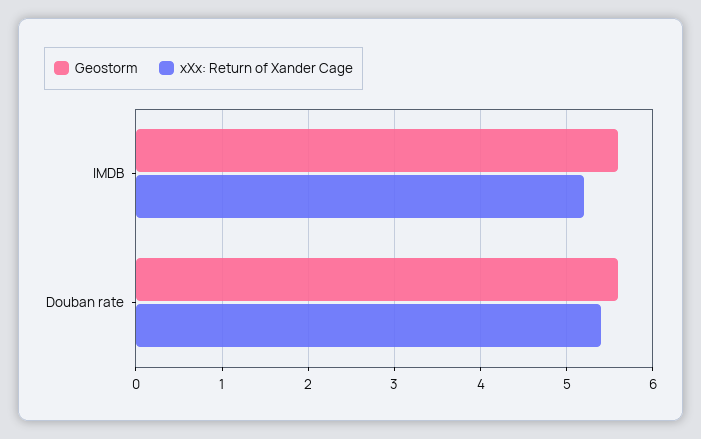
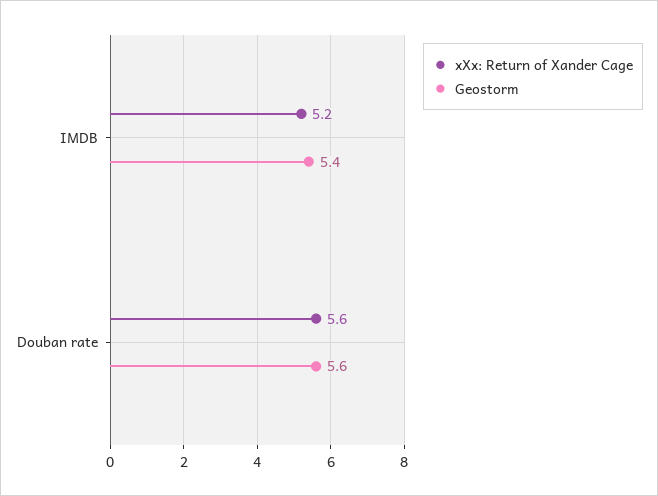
  {
    "Geostorm": {
-     "IMDB": 5.6,
+     "IMDB": 5.4,
      "Douban rate": 5.6
    },
    "xXx: Return of Xander Cage": {
      "IMDB": 5.2,
-     "Douban rate": 5.4
+     "Douban rate": 5.6
    }
  }

